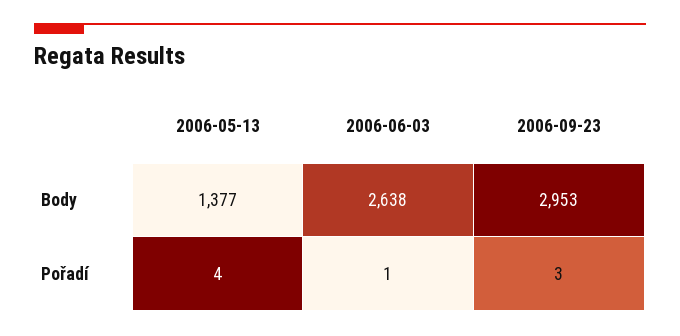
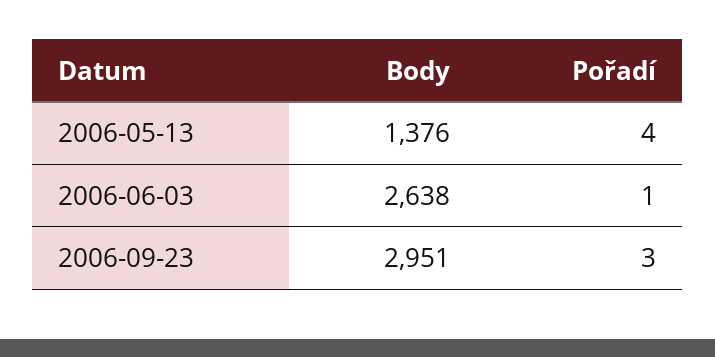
  {
    "2006-05-13": {
-     "Body": 1377,
+     "Body": 1376,
      "Pořadí": 4
    },
    "2006-06-03": {
      "Body": 2638,
      "Pořadí": 1
    },
    "2006-09-23": {
-     "Body": 2953,
+     "Body": 2951,
      "Pořadí": 3
    }
  }

